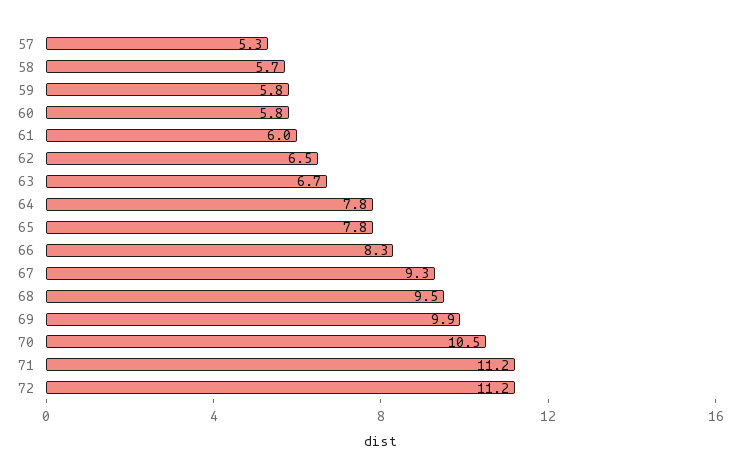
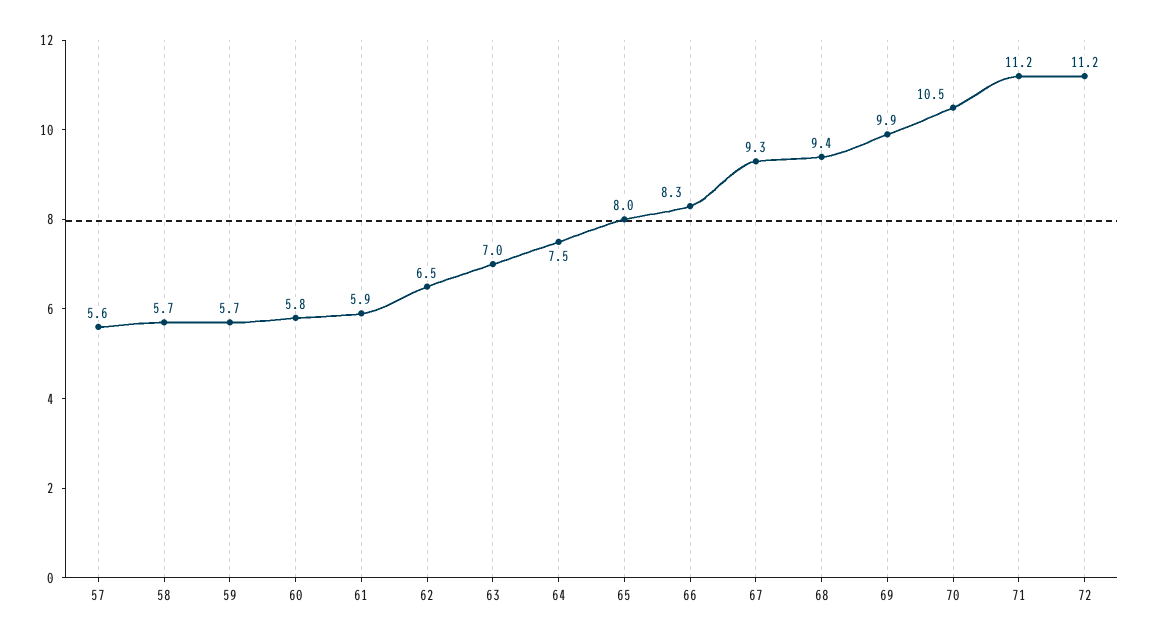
  {
-   "57": 5.3,
+   "57": 5.6,
    "58": 5.7,
-   "59": 5.8,
+   "59": 5.7,
    "60": 5.8,
-   "61": 6,
+   "61": 5.9,
    "62": 6.5,
-   "63": 6.7,
+   "63": 7,
-   "64": 7.8,
+   "64": 7.5,
-   "65": 7.8,
+   "65": 8,
    "66": 8.3,
    "67": 9.3,
-   "68": 9.5,
+   "68": 9.4,
    "69": 9.9,
    "70": 10.5,
    "71": 11.2,
    "72": 11.2
  }

